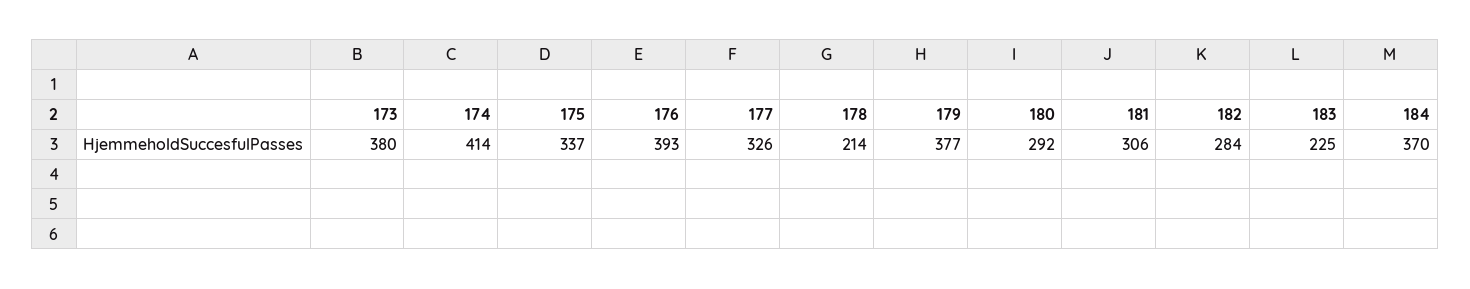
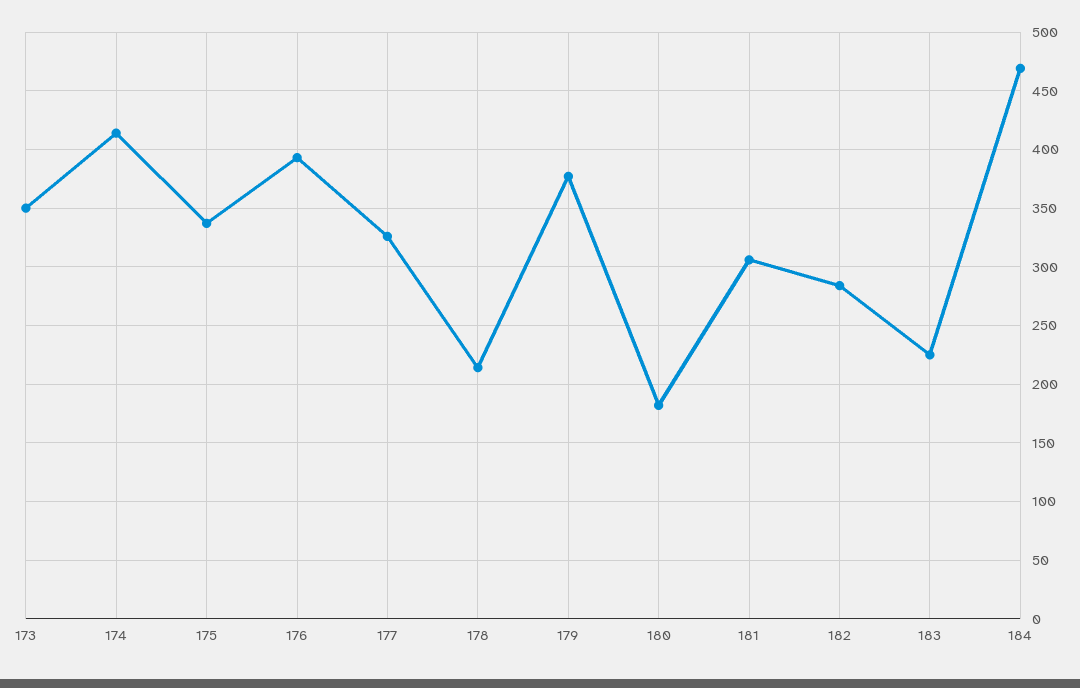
  {
-   "173": 380,
+   "173": 350,
    "174": 414,
    "175": 337,
    "176": 393,
    "177": 326,
    "178": 214,
    "179": 377,
-   "180": 292,
+   "180": 180,
    "181": 306,
    "182": 284,
    "183": 225,
-   "184": 370
+   "184": 470
  }

